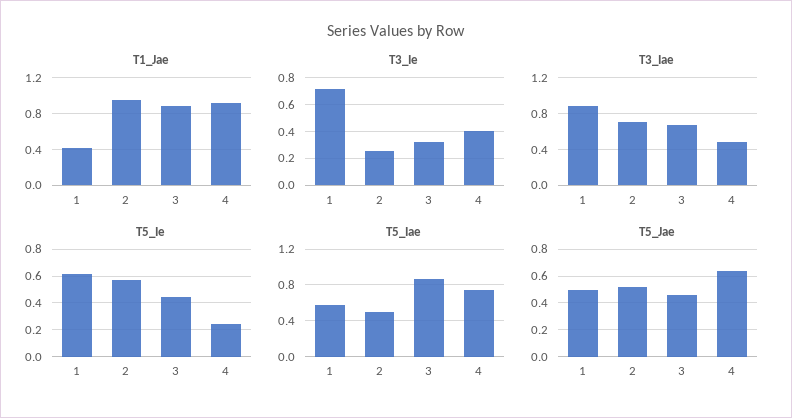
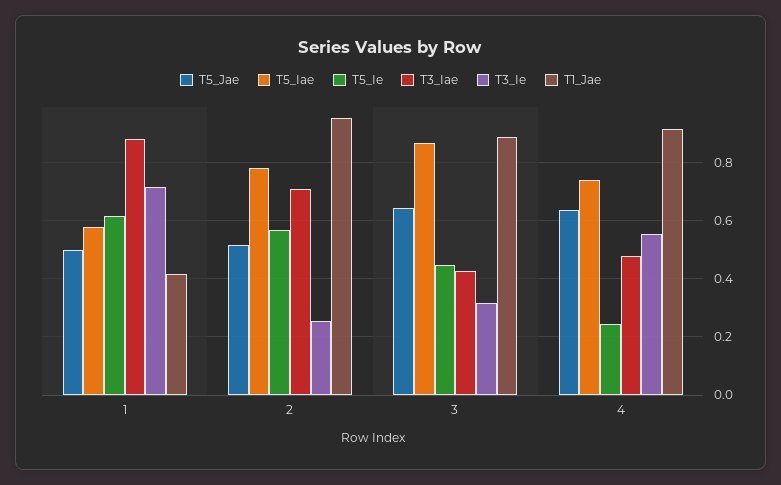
  {
    "T1_Jae": {
      "1": 0.425,
      "2": 0.95,
      "3": 0.875,
      "4": 0.925
    },
    "T3_Ie": {
      "1": 0.725,
      "2": 0.25,
      "3": 0.325,
-     "4": 0.4
+     "4": 0.55
    },
    "T3_Iae": {
      "1": 0.875,
      "2": 0.7,
-     "3": 0.7,
+     "3": 0.425,
      "4": 0.475
    },
    "T5_Ie": {
      "1": 0.625,
      "2": 0.575,
      "3": 0.45,
      "4": 0.25
    },
    "T5_Iae": {
      "1": 0.575,
-     "2": 0.5,
+     "2": 0.775,
      "3": 0.875,
      "4": 0.75
    },
    "T5_Jae": {
      "1": 0.5,
      "2": 0.525,
-     "3": 0.45,
+     "3": 0.65,
      "4": 0.65
    }
  }

